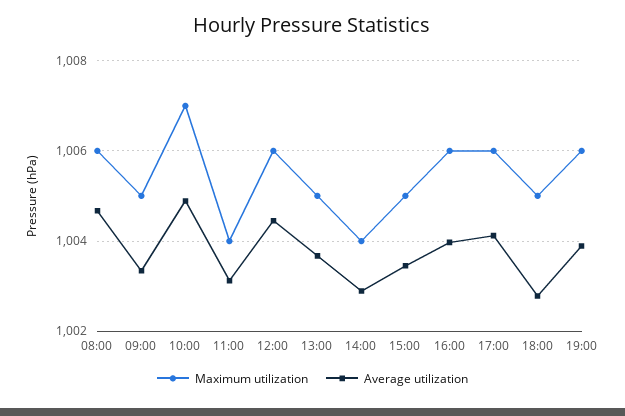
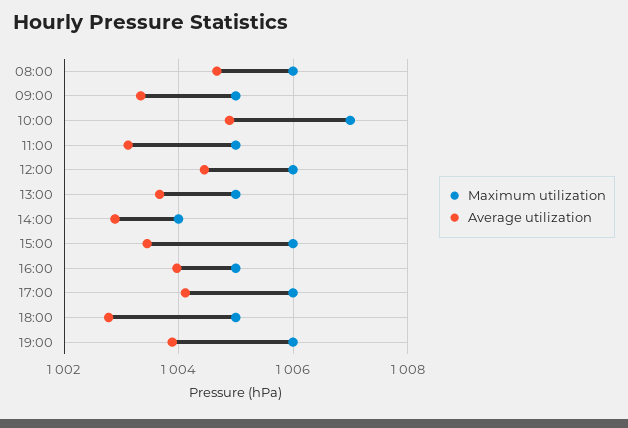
  {
    "Maximum utilization": {
      "08:00": 1006,
      "09:00": 1005,
      "10:00": 1007,
-     "11:00": 1004,
+     "11:00": 1005,
      "12:00": 1006,
      "13:00": 1005,
      "14:00": 1004,
-     "15:00": 1005,
+     "15:00": 1006,
-     "16:00": 1006,
+     "16:00": 1005,
      "17:00": 1006,
      "18:00": 1005,
      "19:00": 1006
    },
    "Average utilization": {
      "08:00": 1004.6,
      "09:00": 1003.4,
      "10:00": 1004.8,
      "11:00": 1003.2,
      "12:00": 1004.4,
      "13:00": 1003.6,
      "14:00": 1002.8,
      "15:00": 1003.4,
      "16:00": 1004,
      "17:00": 1004.2,
      "18:00": 1002.8,
      "19:00": 1003.8
    }
  }

